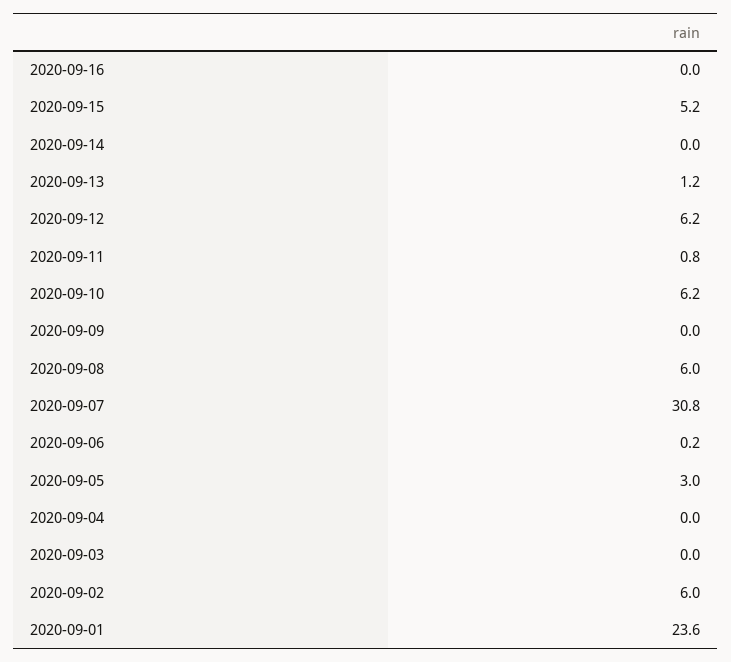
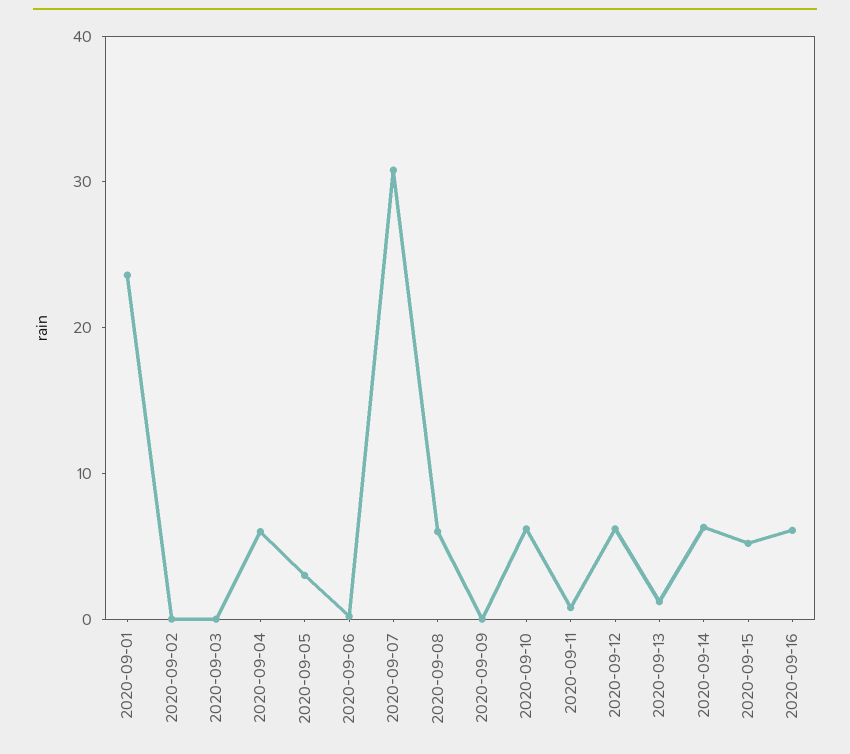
  {
-   "2020-09-16": 0,
+   "2020-09-16": 6,
    "2020-09-15": 5.2,
-   "2020-09-14": 0,
+   "2020-09-14": 6,
    "2020-09-13": 1.2,
    "2020-09-12": 6.2,
    "2020-09-11": 0.8,
    "2020-09-10": 6.2,
    "2020-09-09": 0,
    "2020-09-08": 6,
    "2020-09-07": 30.8,
    "2020-09-06": 0.2,
    "2020-09-05": 3,
-   "2020-09-04": 0,
+   "2020-09-04": 6,
    "2020-09-03": 0,
-   "2020-09-02": 6,
+   "2020-09-02": 0,
    "2020-09-01": 23.6
  }

